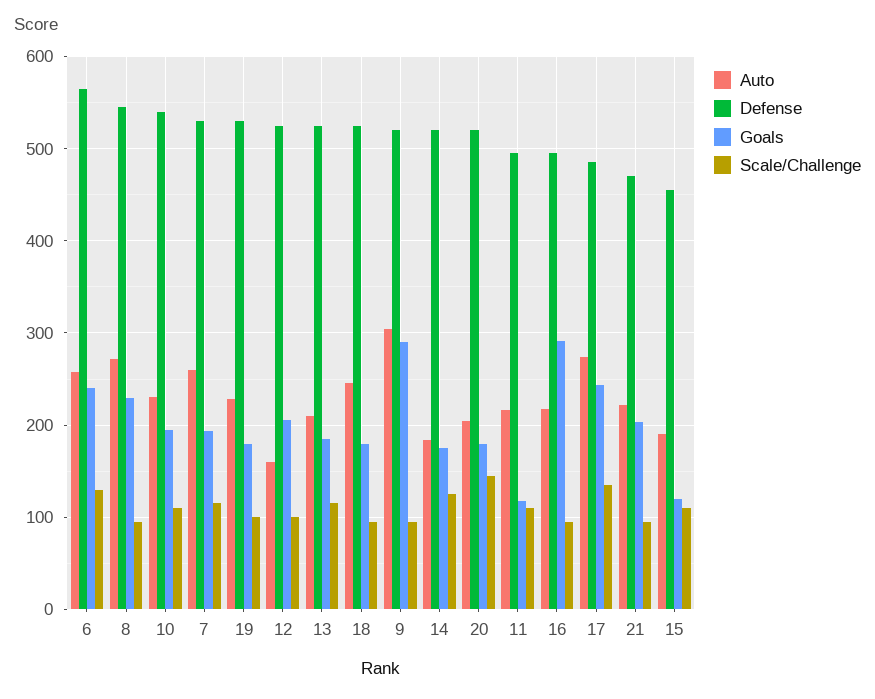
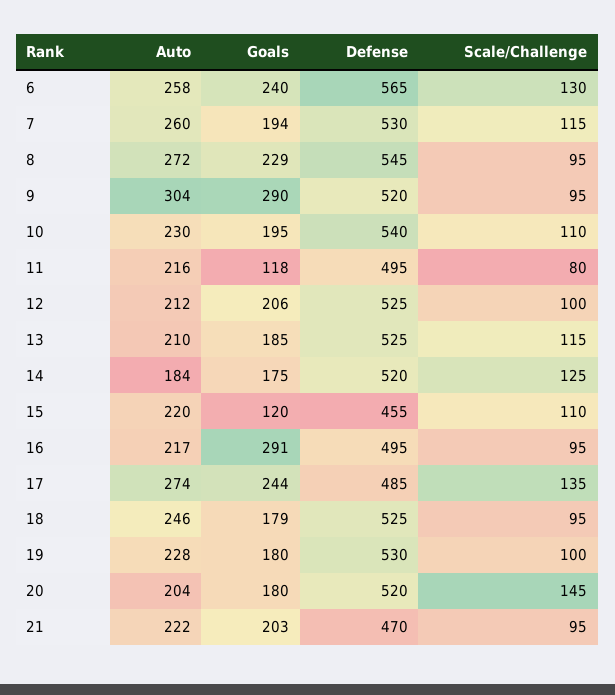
  {
    "Auto": {
      "6": 258,
      "8": 272,
      "10": 230,
      "7": 260,
      "19": 228,
-     "12": 160,
+     "12": 212,
      "13": 210,
      "18": 246,
      "9": 304,
      "14": 184,
      "20": 204,
      "11": 216,
      "16": 217,
      "17": 274,
      "21": 222,
-     "15": 190
+     "15": 220
    },
    "Defense": {
      "6": 565,
      "8": 545,
      "10": 540,
      "7": 530,
      "19": 530,
      "12": 525,
      "13": 525,
      "18": 525,
      "9": 520,
      "14": 520,
      "20": 520,
      "11": 495,
      "16": 495,
      "17": 485,
      "21": 470,
      "15": 455
    },
    "Goals": {
      "6": 240,
      "8": 229,
      "10": 195,
      "7": 194,
      "19": 180,
      "12": 206,
      "13": 185,
      "18": 179,
      "9": 290,
      "14": 175,
      "20": 180,
      "11": 118,
      "16": 291,
      "17": 244,
      "21": 203,
      "15": 120
    },
    "Scale/Challenge": {
      "6": 130,
      "8": 95,
      "10": 110,
      "7": 115,
      "19": 100,
      "12": 100,
      "13": 115,
      "18": 95,
      "9": 95,
      "14": 125,
      "20": 145,
-     "11": 110,
+     "11": 80,
      "16": 95,
      "17": 135,
      "21": 95,
      "15": 110
    }
  }

